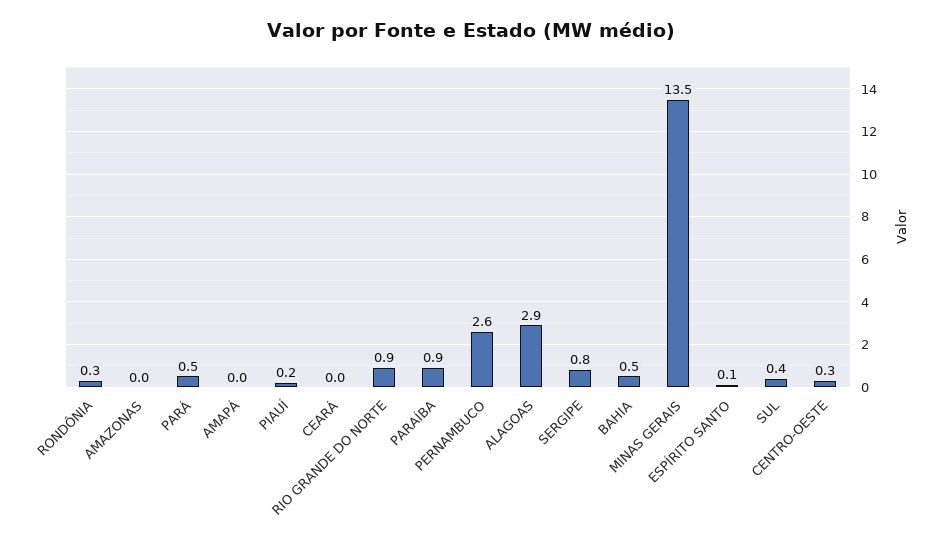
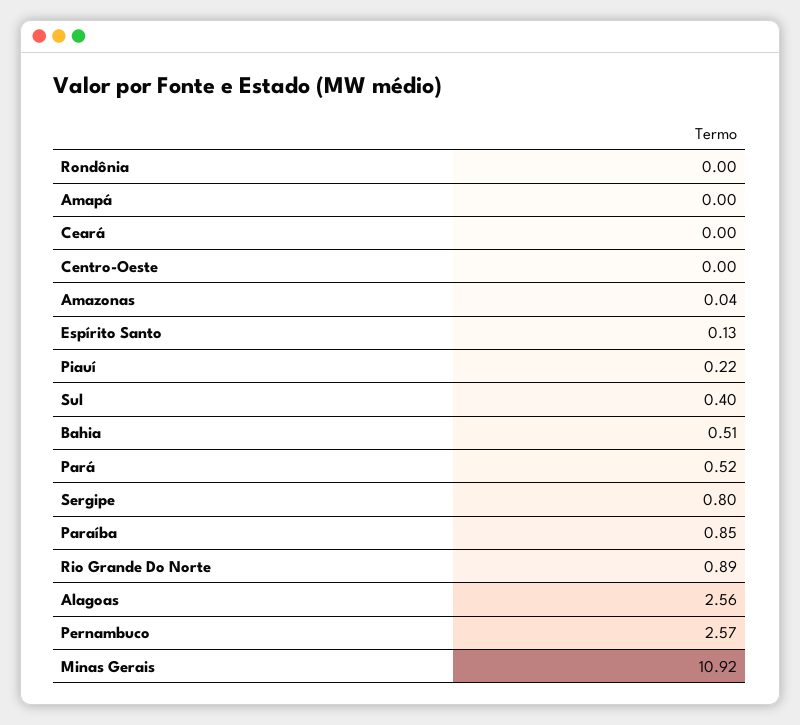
  {
-   "RONDÔNIA": 0.3,
+   "RONDÔNIA": 0,
    "AMAZONAS": 0.04,
    "PARÁ": 0.52,
    "AMAPÁ": 0,
    "PIAUÍ": 0.22,
    "CEARÁ": 0,
    "RIO GRANDE DO NORTE": 0.89,
    "PARAÍBA": 0.85,
    "PERNAMBUCO": 2.57,
-   "ALAGOAS": 2.9,
+   "ALAGOAS": 2.56,
    "SERGIPE": 0.8,
    "BAHIA": 0.51,
-   "MINAS GERAIS": 13.5,
+   "MINAS GERAIS": 10.92,
    "ESPÍRITO SANTO": 0.13,
    "SUL": 0.4,
-   "CENTRO-OESTE": 0.3
+   "CENTRO-OESTE": 0
  }

